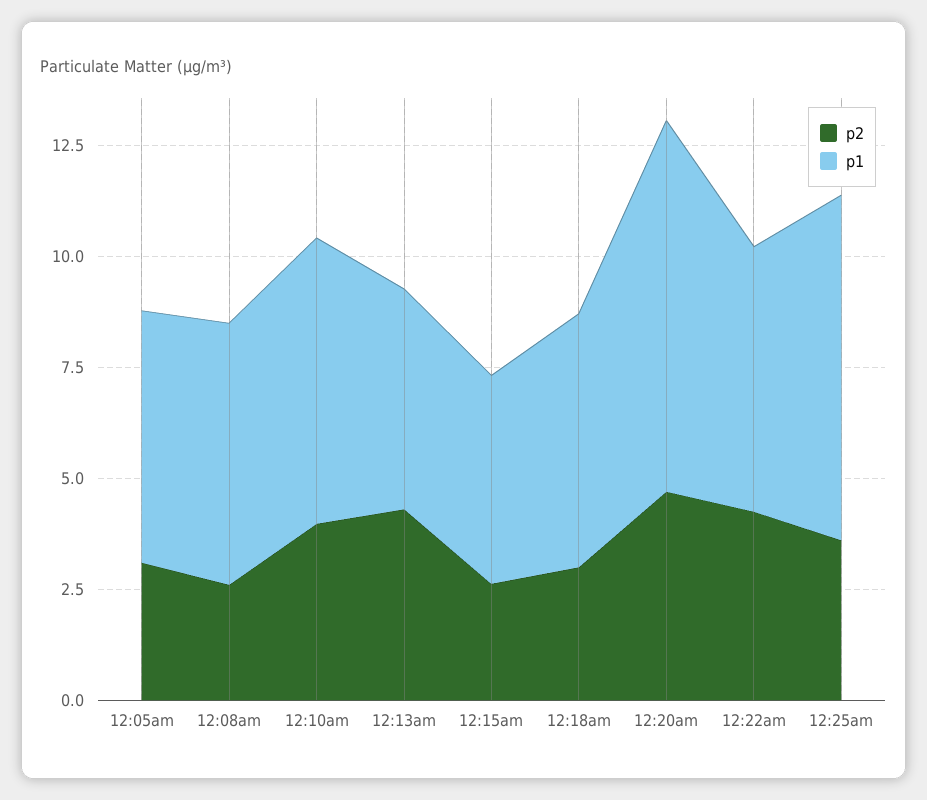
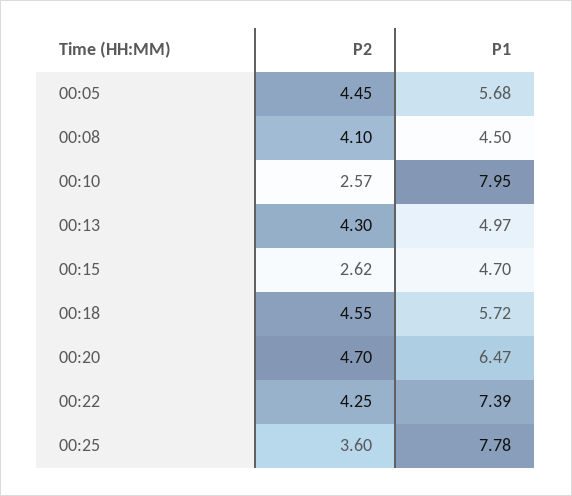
  {
    "p2": {
-     "12:05am": 3,
+     "12:05am": 4.45,
-     "12:08am": 2.5,
+     "12:08am": 4.1,
-     "12:10am": 4,
+     "12:10am": 2.57,
      "12:13am": 4.3,
      "12:15am": 2.62,
-     "12:18am": 3,
+     "12:18am": 4.55,
      "12:20am": 4.7,
      "12:22am": 4.25,
      "12:25am": 3.6
    },
    "p1": {
      "12:05am": 5.68,
-     "12:08am": 6,
+     "12:08am": 4.5,
-     "12:10am": 6.5,
+     "12:10am": 7.95,
      "12:13am": 4.97,
      "12:15am": 4.7,
      "12:18am": 5.72,
-     "12:20am": 8.5,
+     "12:20am": 6.47,
-     "12:22am": 6,
+     "12:22am": 7.39,
      "12:25am": 7.78
    }
  }

